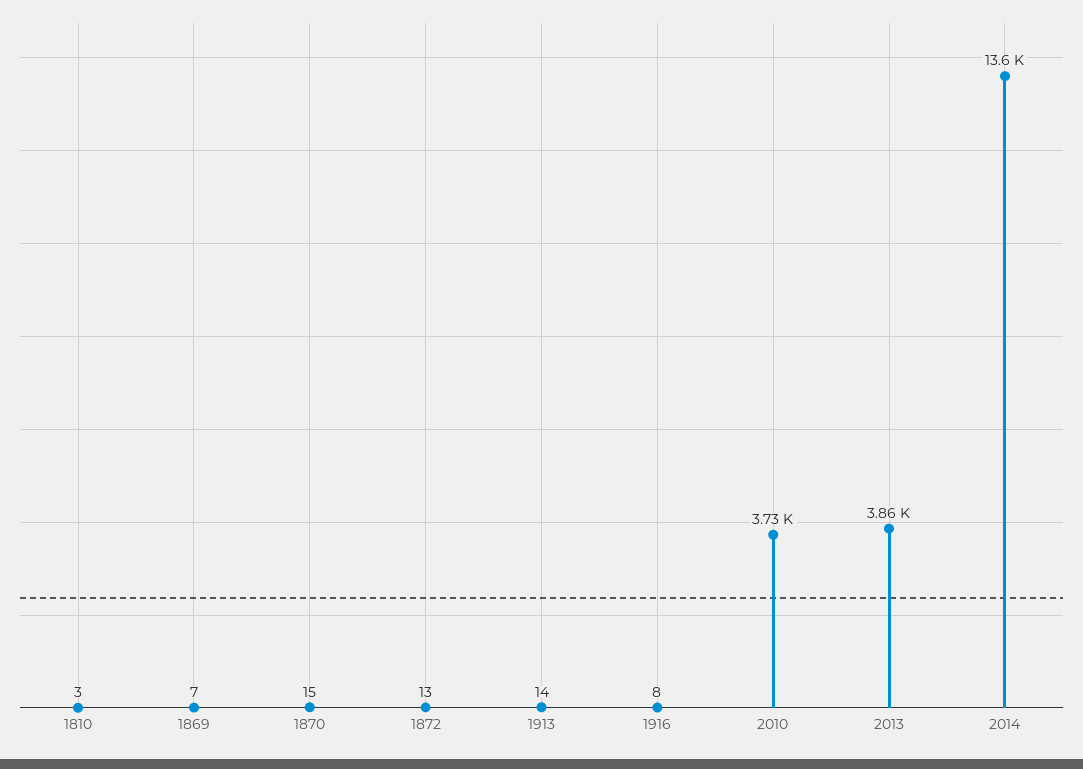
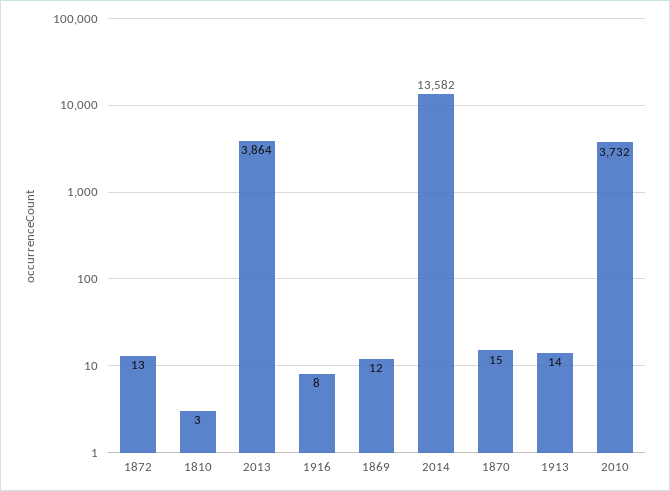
  {
    "1810": 3,
-   "1869": 7,
+   "1869": 12,
    "1870": 15,
    "1872": 13,
    "1913": 14,
    "1916": 8,
    "2010": 3732,
    "2013": 3864,
    "2014": 13582
  }

